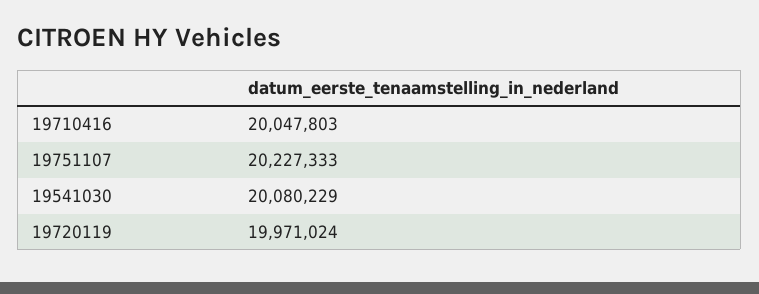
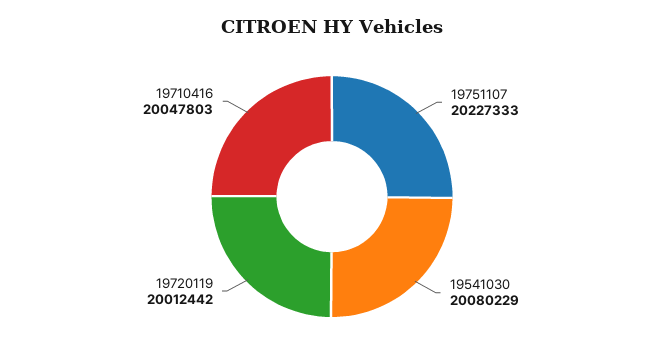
  {
    "19710416": 20047803,
    "19751107": 20227333,
    "19541030": 20080229,
-   "19720119": 19971024
+   "19720119": 20012442
  }

